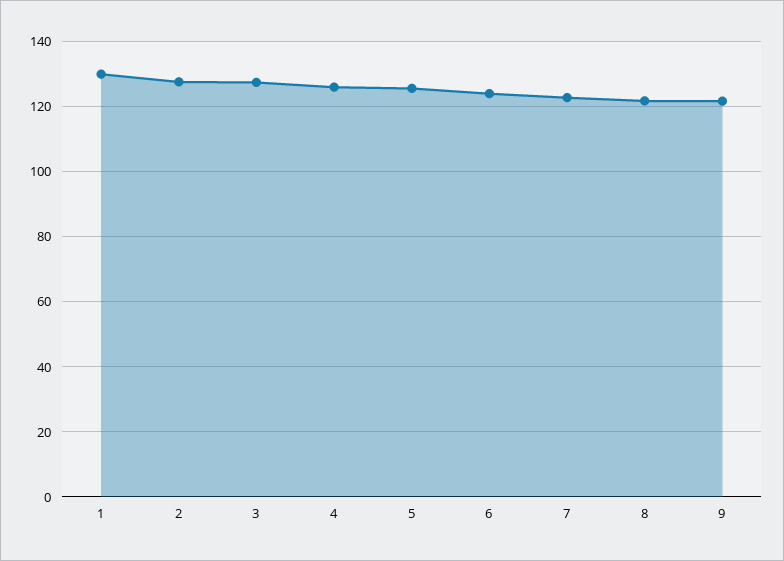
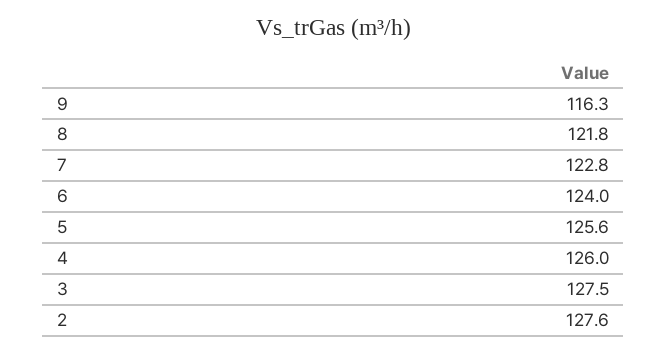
  {
-   "1": 130,
    "2": 127.6,
    "3": 127.5,
    "4": 126,
    "5": 125.6,
    "6": 124,
    "7": 122.8,
    "8": 121.8,
-   "9": 122
+   "9": 116.3
  }

